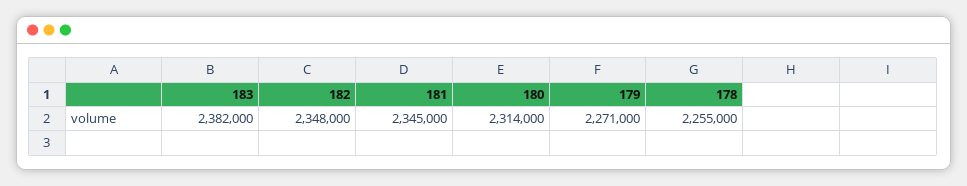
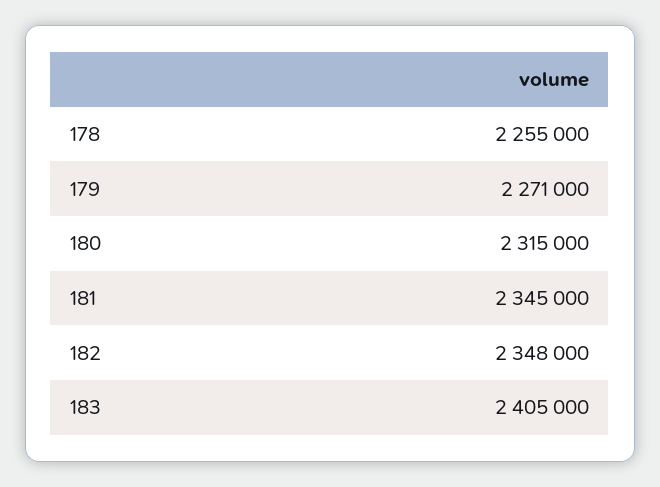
  {
-   "183": 2382000,
+   "183": 2405000,
    "182": 2348000,
    "181": 2345000,
-   "180": 2314000,
+   "180": 2315000,
    "179": 2271000,
    "178": 2255000
  }

